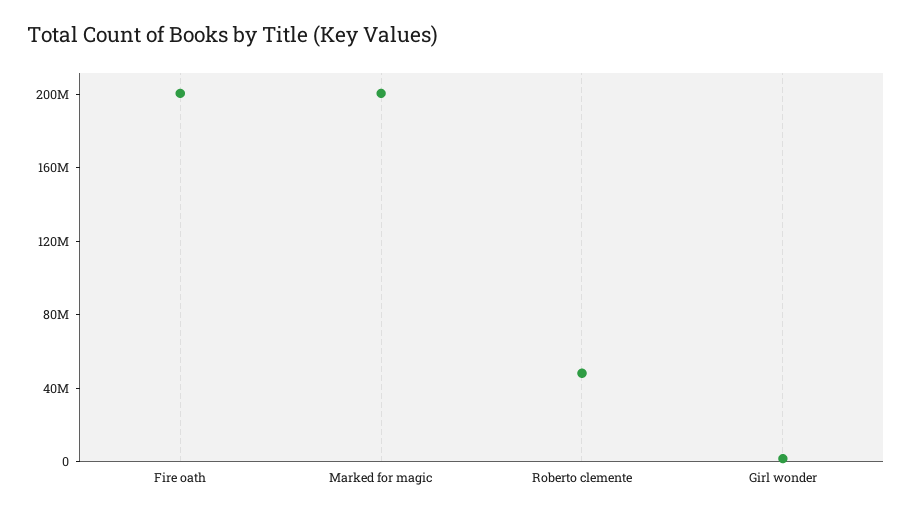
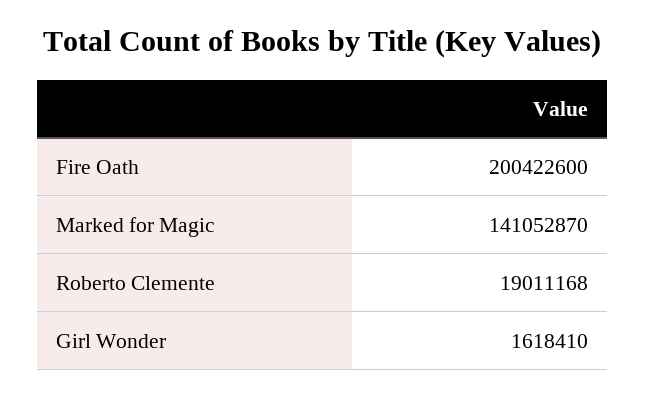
  {
    "Fire oath": 200422600,
-   "Marked for magic": 200000000,
+   "Marked for magic": 141052870,
-   "Roberto clemente": 50000000,
+   "Roberto clemente": 19011168,
    "Girl wonder": 1618410
  }

